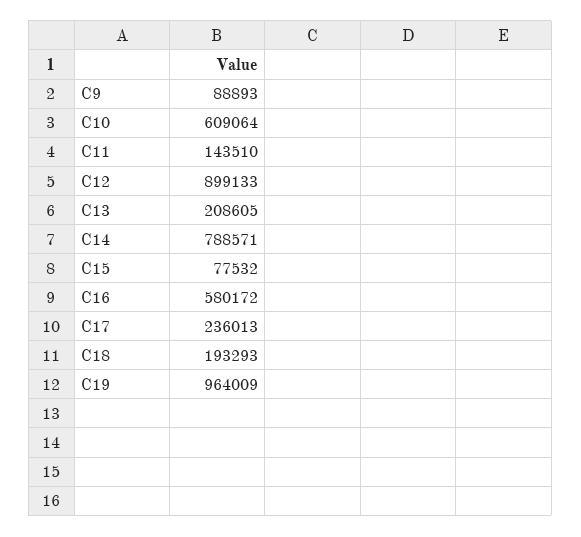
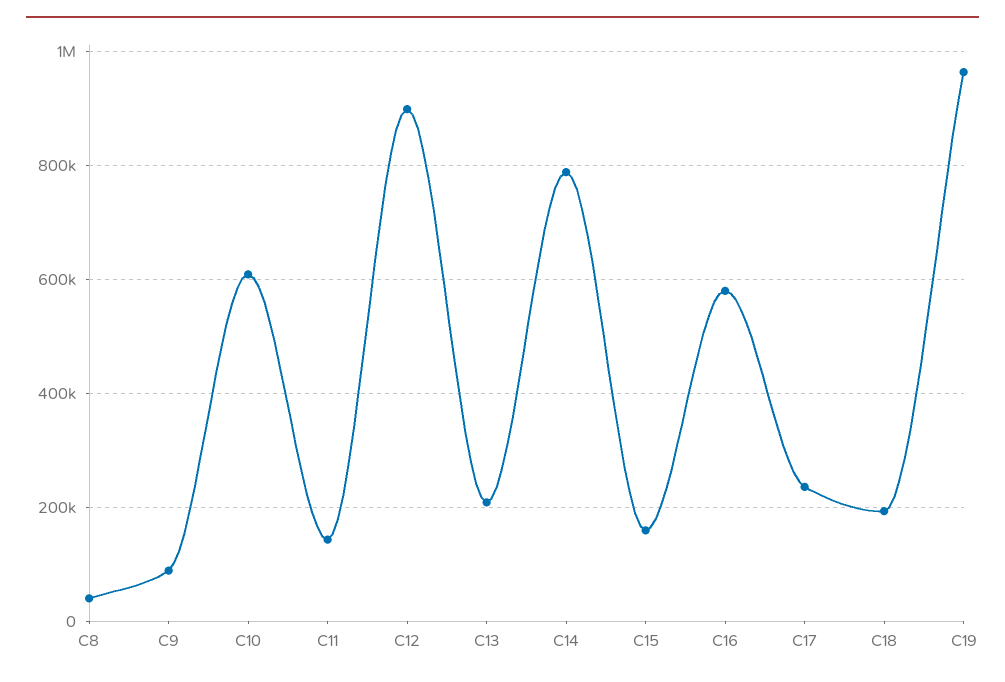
  {
    "C9": 88893,
    "C10": 609064,
    "C11": 143510,
    "C12": 899133,
    "C13": 208605,
    "C14": 788571,
-   "C15": 77532,
+   "C15": 160000,
    "C16": 580172,
    "C17": 236013,
    "C18": 193293,
-   "C19": 964009
+   "C19": 964009,
+   "C8": 40000
  }

